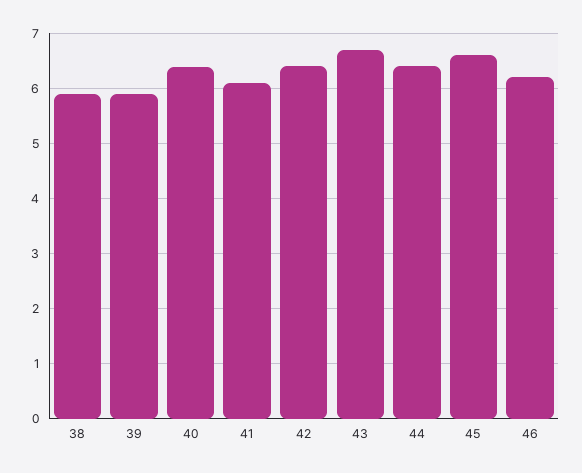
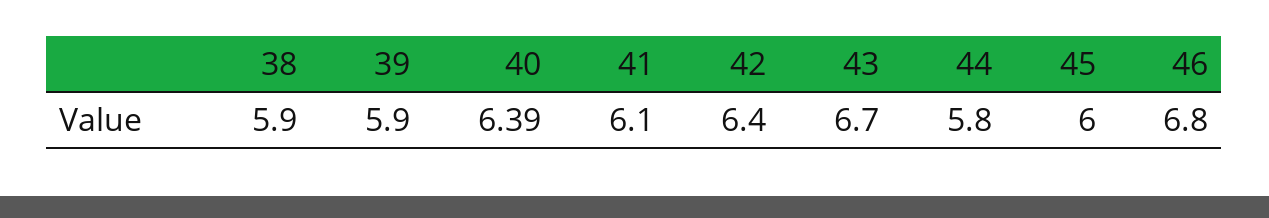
  {
    "38": 5.9,
    "39": 5.9,
    "40": 6.39,
    "41": 6.1,
    "42": 6.4,
    "43": 6.7,
-   "44": 6.4,
+   "44": 5.8,
-   "45": 6.6,
+   "45": 6,
-   "46": 6.2
+   "46": 6.8
  }

